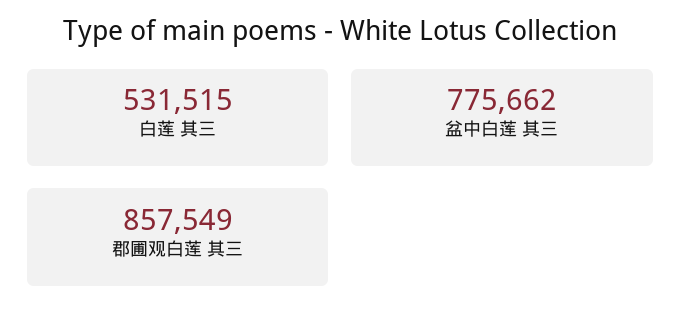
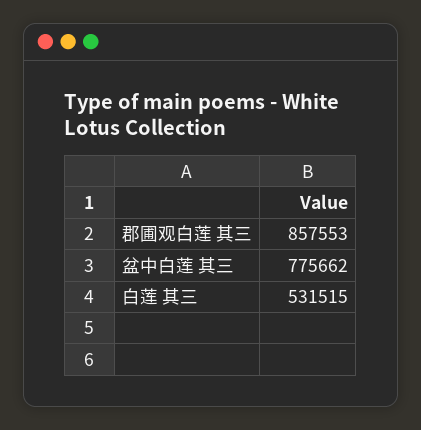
  {
    "白莲 其三": 531515,
    "盆中白莲 其三": 775662,
-   "郡圃观白莲 其三": 857549
+   "郡圃观白莲 其三": 857553
  }

